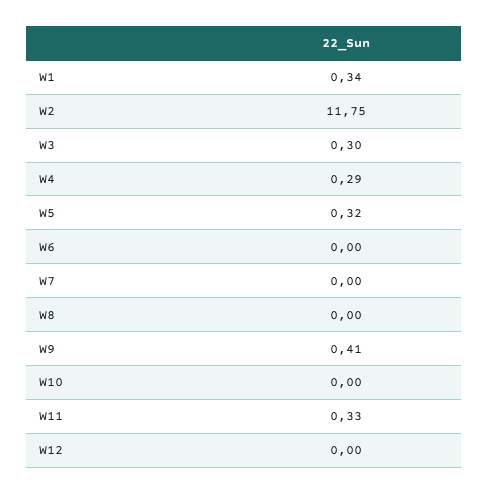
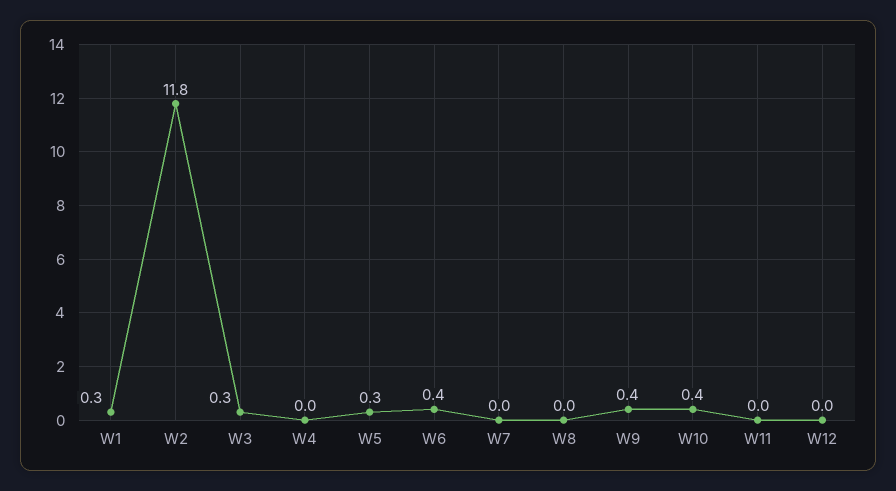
  {
    "W1": 0.34,
    "W2": 11.75,
    "W3": 0.3,
-   "W4": 0.29,
+   "W4": 0,
    "W5": 0.32,
-   "W6": 0,
+   "W6": 0.4,
    "W7": 0,
    "W8": 0,
    "W9": 0.41,
-   "W10": 0,
+   "W10": 0.4,
-   "W11": 0.33,
+   "W11": 0,
    "W12": 0
  }

